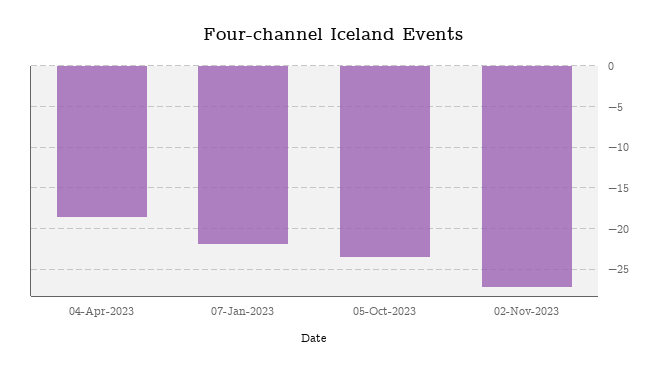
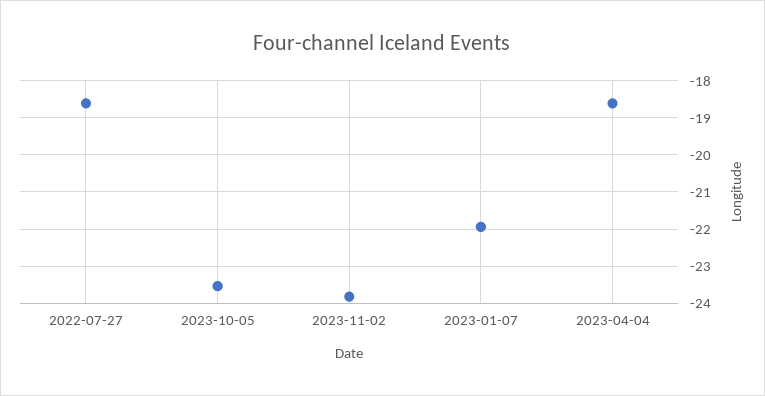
  {
    "04-Apr-2023": -18.6,
    "07-Jan-2023": -22,
    "05-Oct-2023": -23.6,
-   "02-Nov-2023": -27
+   "02-Nov-2023": -23.8,
+   "2022-07-27": -18.6
  }

